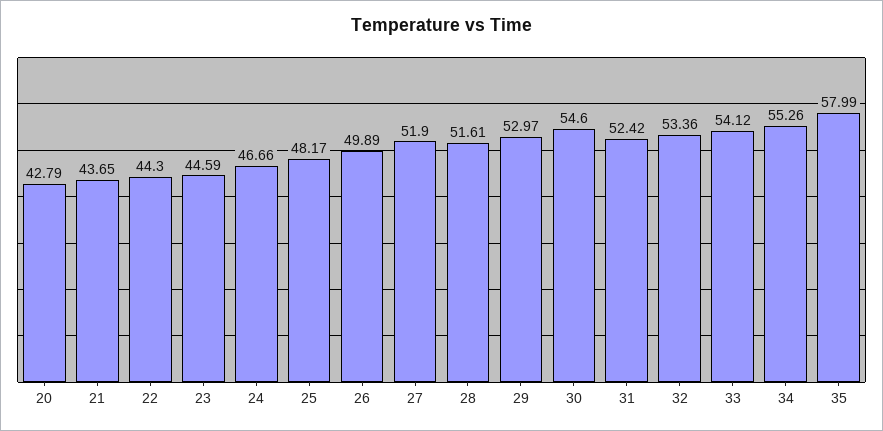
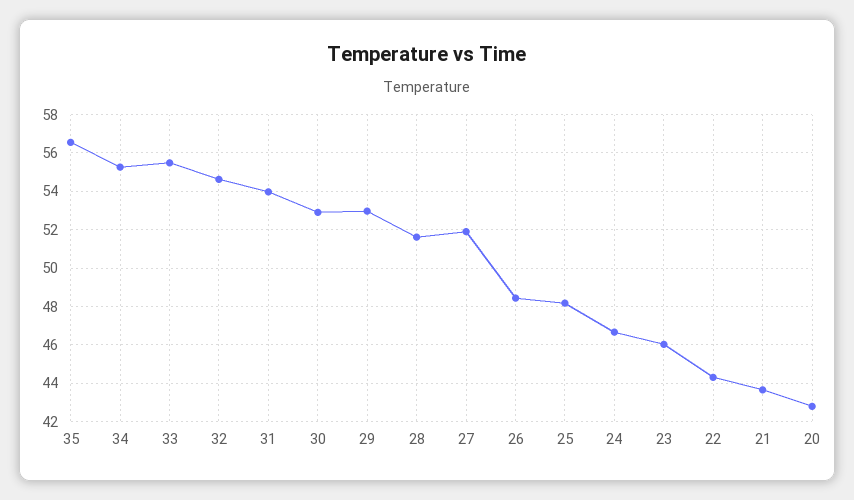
  {
    "20": 42.79,
    "21": 43.65,
    "22": 44.3,
-   "23": 44.59,
+   "23": 46,
    "24": 46.66,
    "25": 48.17,
-   "26": 49.89,
+   "26": 48.5,
    "27": 51.9,
    "28": 51.61,
    "29": 52.97,
-   "30": 54.6,
+   "30": 53,
-   "31": 52.42,
+   "31": 54,
-   "32": 53.36,
+   "32": 54.5,
-   "33": 54.12,
+   "33": 55.5,
    "34": 55.26,
-   "35": 57.99
+   "35": 56.5
  }

